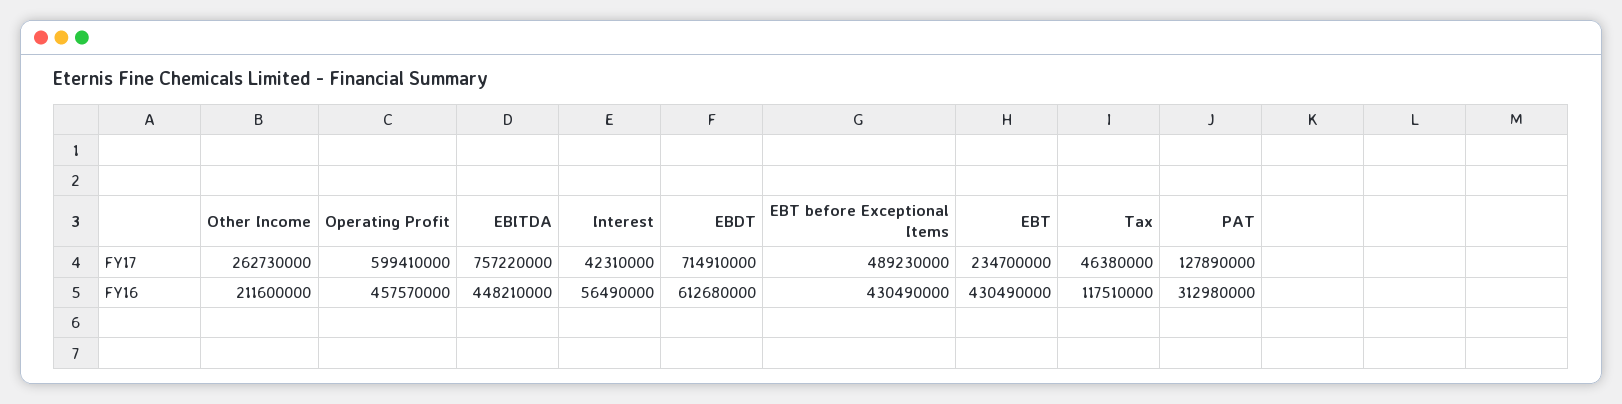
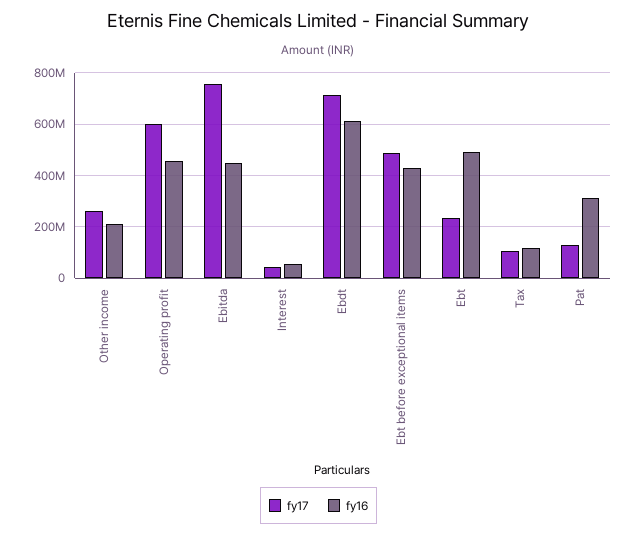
  {
    "FY17": {
      "Other Income": 262730000,
      "Operating Profit": 599410000,
      "EBITDA": 757220000,
      "Interest": 42310000,
      "EBDT": 714910000,
      "EBT before Exceptional Items": 489230000,
      "EBT": 234700000,
-     "Tax": 46380000,
+     "Tax": 100000000,
      "PAT": 127890000
    },
    "FY16": {
      "Other Income": 211600000,
      "Operating Profit": 457570000,
      "EBITDA": 448210000,
      "Interest": 56490000,
      "EBDT": 612680000,
      "EBT before Exceptional Items": 430490000,
-     "EBT": 430490000,
+     "EBT": 500000000,
      "Tax": 117510000,
      "PAT": 312980000
    }
  }

